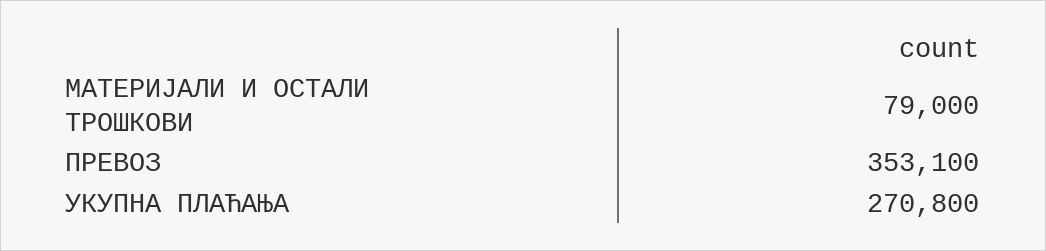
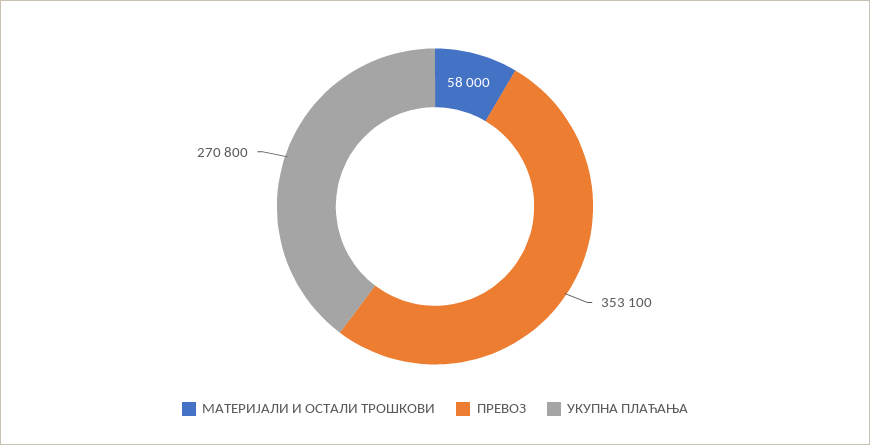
  {
-   "МАТЕРИЈАЛИ И ОСТАЛИ ТРОШКОВИ": 79000,
+   "МАТЕРИЈАЛИ И ОСТАЛИ ТРОШКОВИ": 58000,
    "ПРЕВОЗ": 353100,
    "УКУПНА ПЛАЋАЊА": 270800
  }

